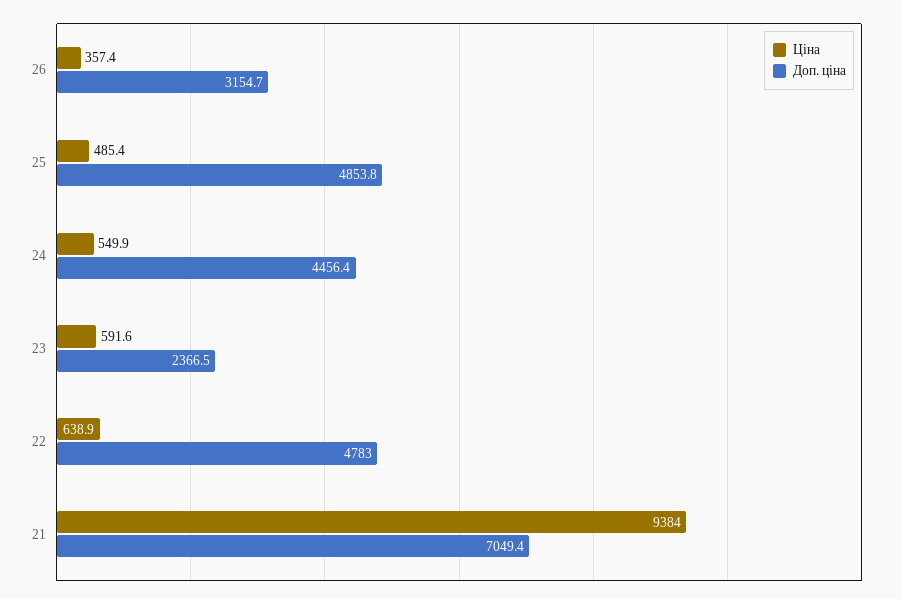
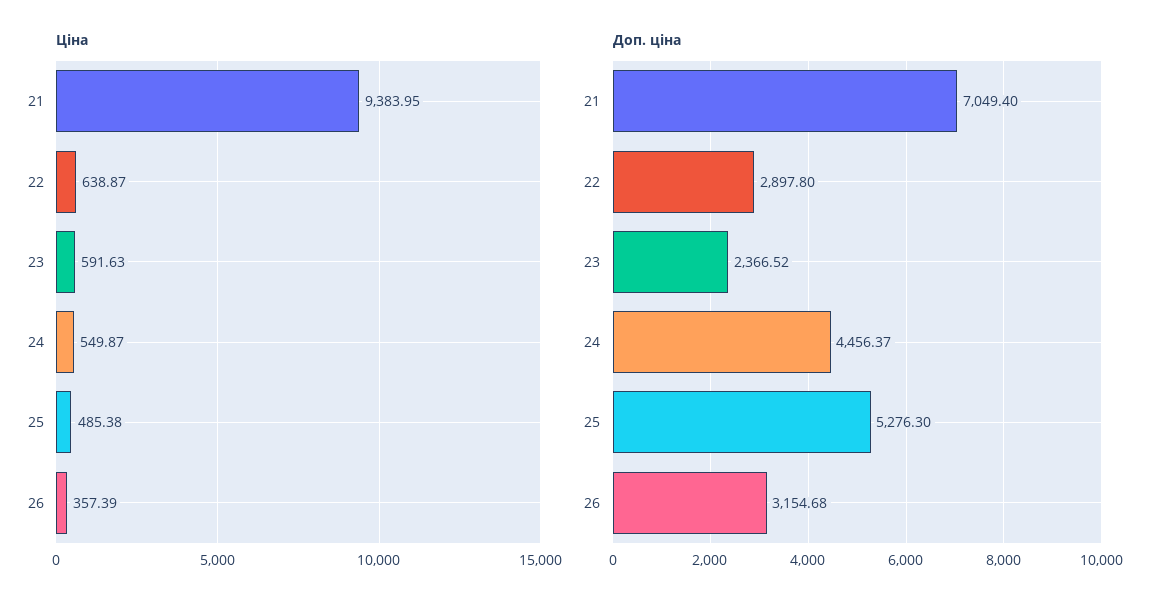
  {
    "Ціна": {
      "26": 357.39,
      "25": 485.38,
      "24": 549.87,
      "23": 591.63,
      "22": 638.87,
      "21": 9383.95
    },
    "Доп. ціна": {
      "26": 3154.68,
-     "25": 4853.8,
+     "25": 5276.3,
      "24": 4456.37,
      "23": 2366.52,
-     "22": 4783,
+     "22": 2897.8,
      "21": 7049.4
    }
  }

